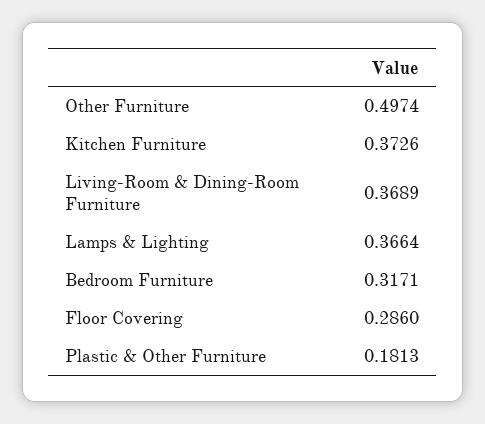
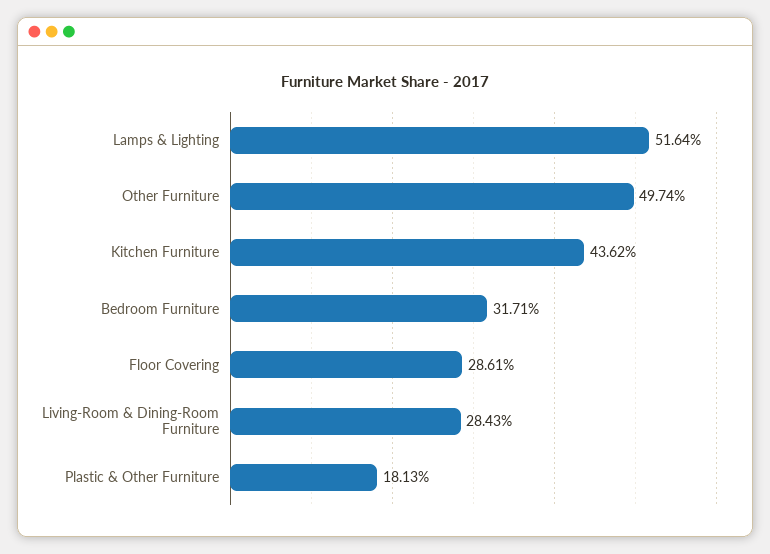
  {
    "Other Furniture": 0.4974,
-   "Kitchen Furniture": 0.3726,
+   "Kitchen Furniture": 0.4362,
-   "Living-Room & Dining-Room Furniture": 0.3689,
+   "Living-Room & Dining-Room Furniture": 0.2843,
-   "Lamps & Lighting": 0.3664,
+   "Lamps & Lighting": 0.5164,
    "Bedroom Furniture": 0.3171,
-   "Floor Covering": 0.286,
+   "Floor Covering": 0.2861,
    "Plastic & Other Furniture": 0.1813
  }

